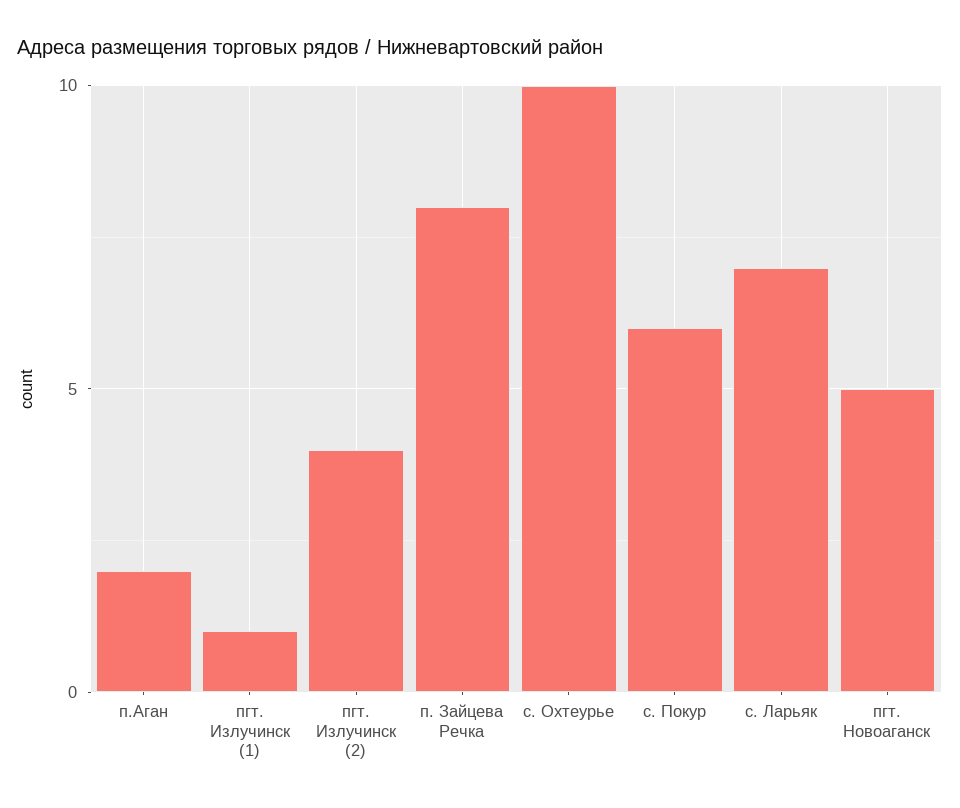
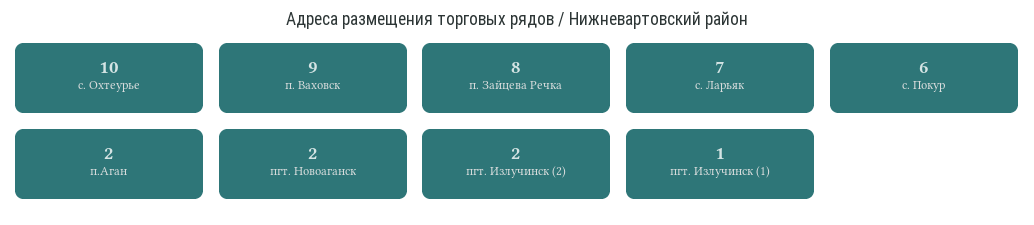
  {
    "п.Аган": 2,
    "пгт. Излучинск (1)": 1,
-   "пгт. Излучинск (2)": 4,
+   "пгт. Излучинск (2)": 2,
    "п. Зайцева Речка": 8,
    "с. Охтеурье": 10,
    "с. Покур": 6,
    "с. Ларьяк": 7,
-   "пгт. Новоаганск": 5
+   "пгт. Новоаганск": 2,
+   "п. Ваховск": 9
  }

